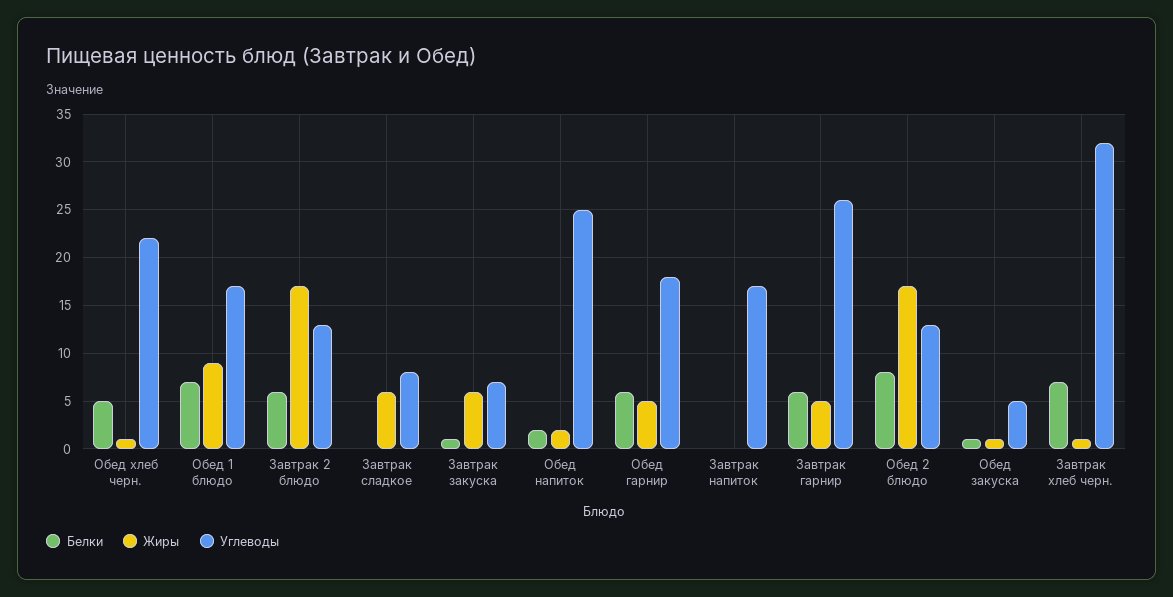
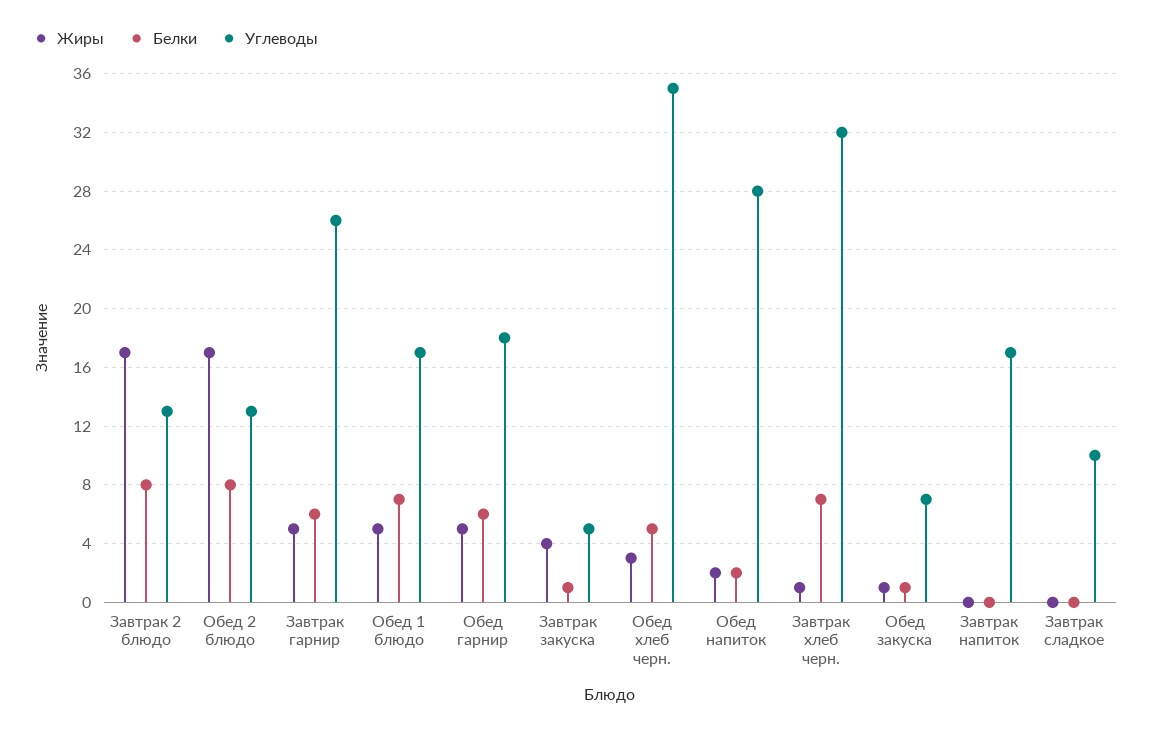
  {
    "Белки": {
      "Обед хлеб черн.": 5,
      "Обед 1 блюдо": 7,
-     "Завтрак 2 блюдо": 6,
+     "Завтрак 2 блюдо": 8,
      "Завтрак сладкое": 0,
      "Завтрак закуска": 1,
      "Обед напиток": 2,
      "Обед гарнир": 6,
      "Завтрак напиток": 0,
      "Завтрак гарнир": 6,
      "Обед 2 блюдо": 8,
      "Обед закуска": 1,
      "Завтрак хлеб черн.": 7
    },
    "Жиры": {
-     "Обед хлеб черн.": 1,
+     "Обед хлеб черн.": 3,
-     "Обед 1 блюдо": 9,
+     "Обед 1 блюдо": 5,
      "Завтрак 2 блюдо": 17,
-     "Завтрак сладкое": 6,
+     "Завтрак сладкое": 0,
-     "Завтрак закуска": 6,
+     "Завтрак закуска": 4,
      "Обед напиток": 2,
      "Обед гарнир": 5,
      "Завтрак напиток": 0,
      "Завтрак гарнир": 5,
      "Обед 2 блюдо": 17,
      "Обед закуска": 1,
      "Завтрак хлеб черн.": 1
    },
    "Углеводы": {
-     "Обед хлеб черн.": 22,
+     "Обед хлеб черн.": 35,
      "Обед 1 блюдо": 17,
      "Завтрак 2 блюдо": 13,
-     "Завтрак сладкое": 8,
+     "Завтрак сладкое": 10,
-     "Завтрак закуска": 7,
+     "Завтрак закуска": 5,
-     "Обед напиток": 25,
+     "Обед напиток": 28,
      "Обед гарнир": 18,
      "Завтрак напиток": 17,
      "Завтрак гарнир": 26,
      "Обед 2 блюдо": 13,
-     "Обед закуска": 5,
+     "Обед закуска": 7,
      "Завтрак хлеб черн.": 32
    }
  }

